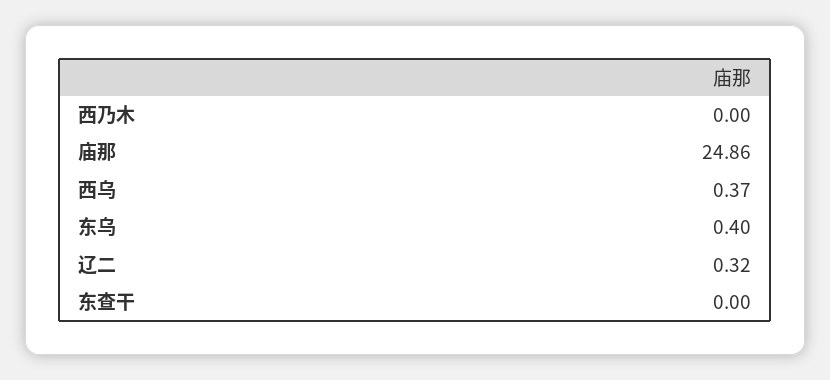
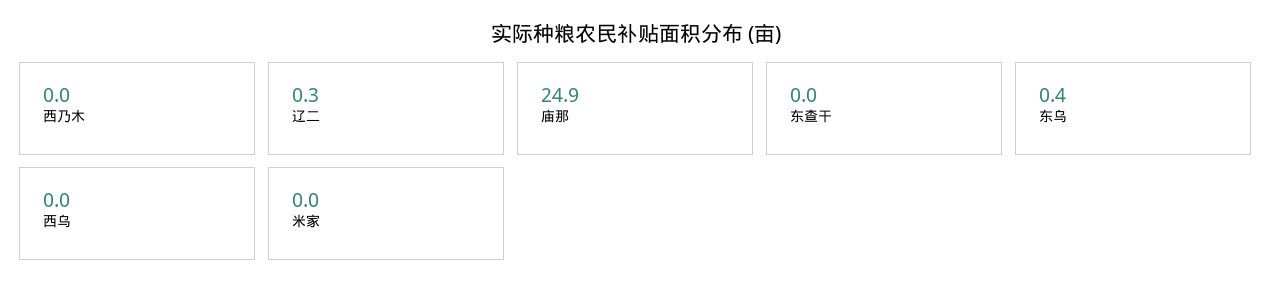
  {
    "西乃木": 0,
    "庙那": 24.86,
-   "西乌": 0.37,
+   "西乌": 0,
    "东乌": 0.4,
    "辽二": 0.32,
-   "东查干": 0
+   "东查干": 0,
+   "米家": 0
  }

